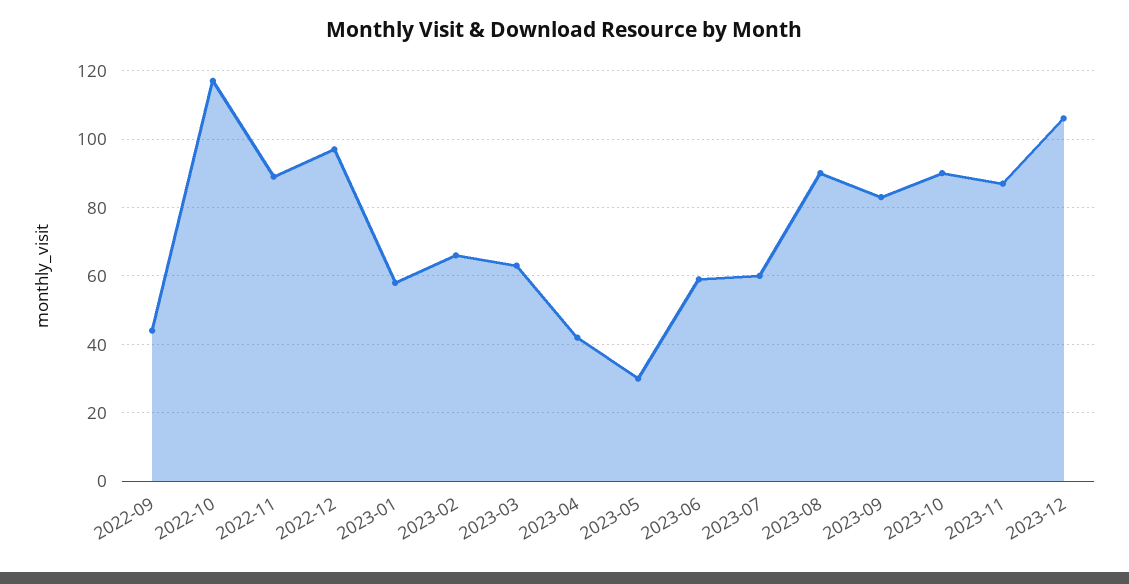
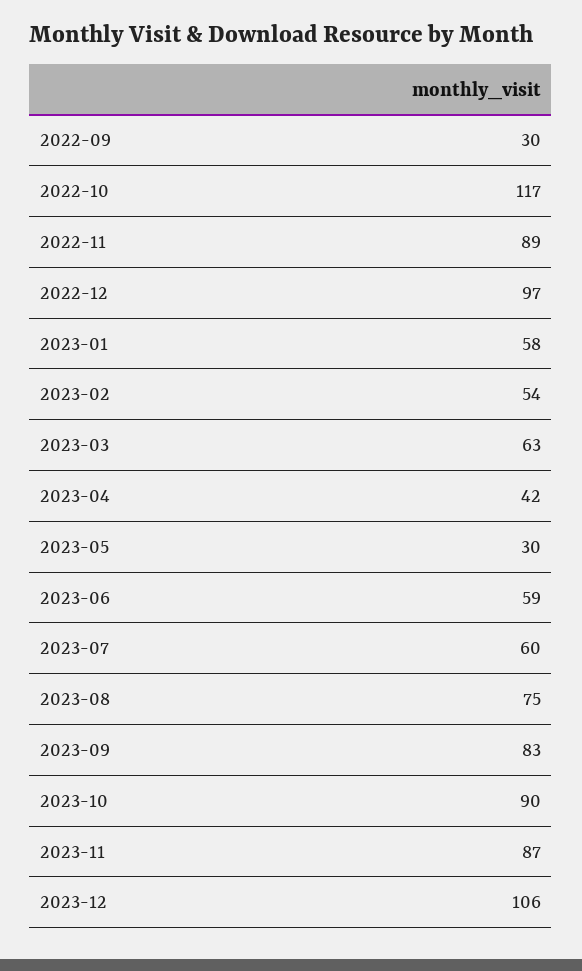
  {
-   "2022-09": 45,
+   "2022-09": 30,
    "2022-10": 117,
    "2022-11": 89,
    "2022-12": 97,
    "2023-01": 58,
-   "2023-02": 65,
+   "2023-02": 54,
    "2023-03": 63,
    "2023-04": 42,
    "2023-05": 30,
    "2023-06": 59,
    "2023-07": 60,
-   "2023-08": 90,
+   "2023-08": 75,
    "2023-09": 83,
    "2023-10": 90,
    "2023-11": 87,
    "2023-12": 106
  }

